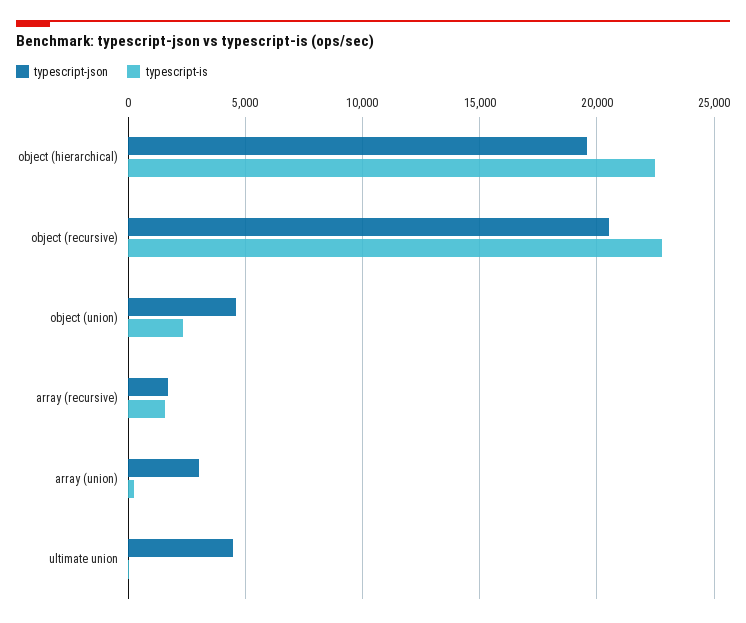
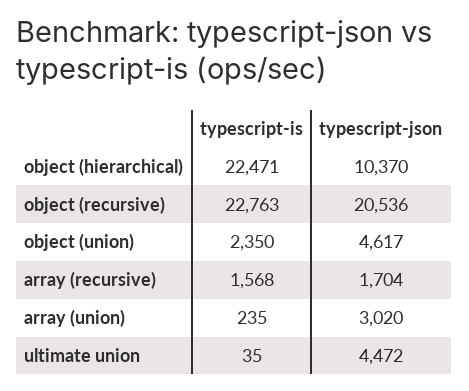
  {
    "typescript-json": {
-     "object (hierarchical)": 19500,
+     "object (hierarchical)": 10370,
      "object (recursive)": 20536,
      "object (union)": 4617,
      "array (recursive)": 1704,
      "array (union)": 3020,
      "ultimate union": 4472
    },
    "typescript-is": {
      "object (hierarchical)": 22471,
      "object (recursive)": 22763,
      "object (union)": 2350,
      "array (recursive)": 1568,
      "array (union)": 235,
      "ultimate union": 35
    }
  }

